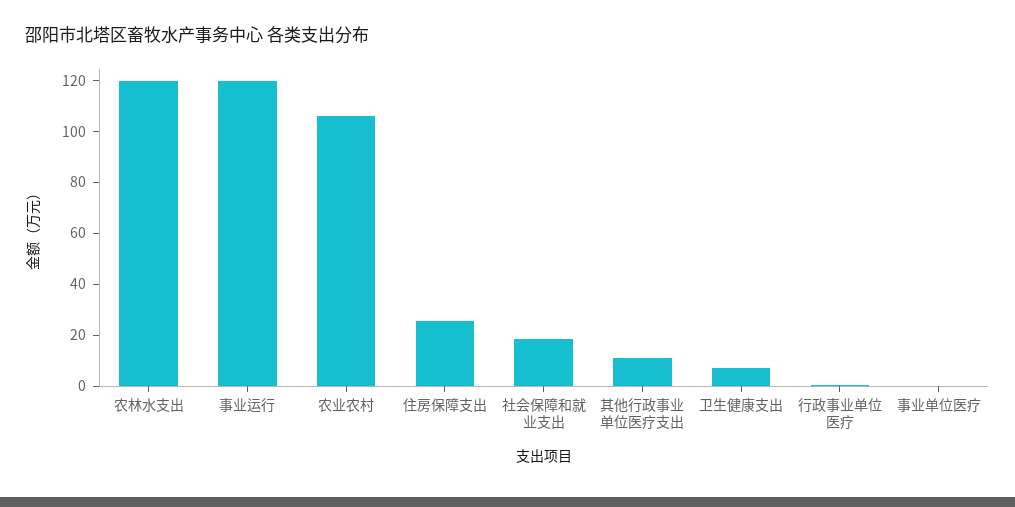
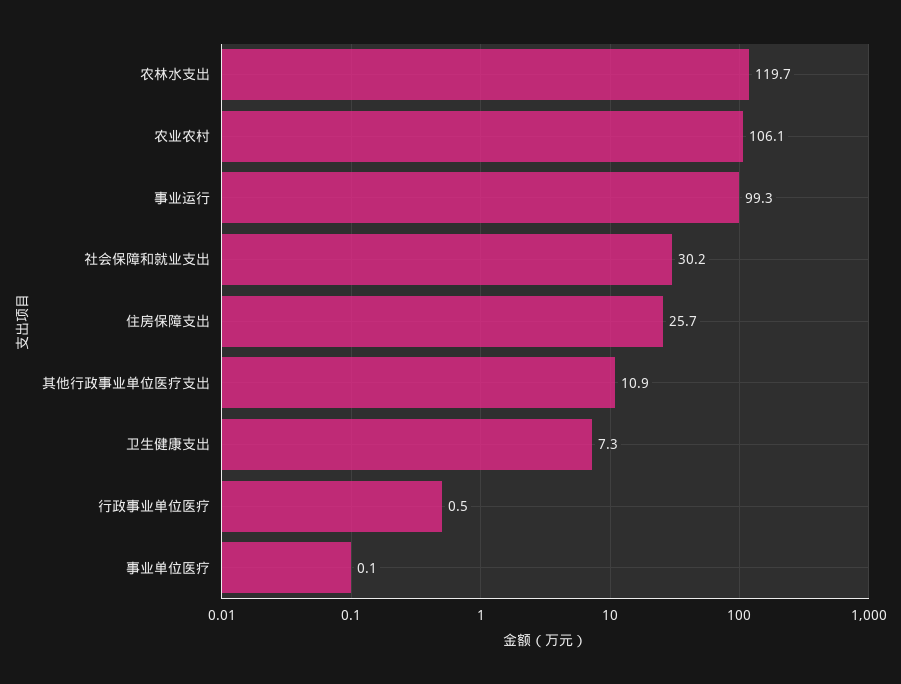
  {
    "农林水支出": 119.7,
-   "事业运行": 120,
+   "事业运行": 99.3,
    "农业农村": 106.1,
    "住房保障支出": 25.7,
-   "社会保障和就业支出": 20,
+   "社会保障和就业支出": 30.2,
    "其他行政事业单位医疗支出": 10.9,
    "卫生健康支出": 7.3,
    "行政事业单位医疗": 0.5,
    "事业单位医疗": 0.1
  }

